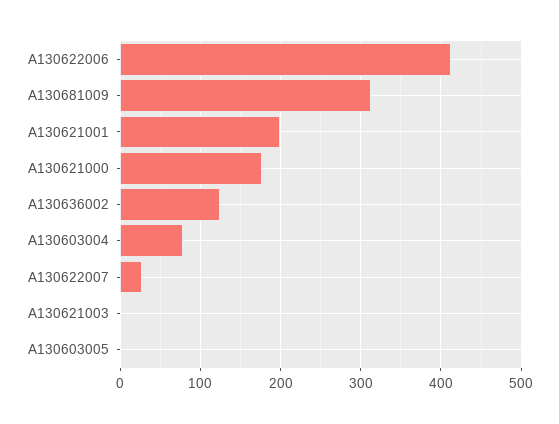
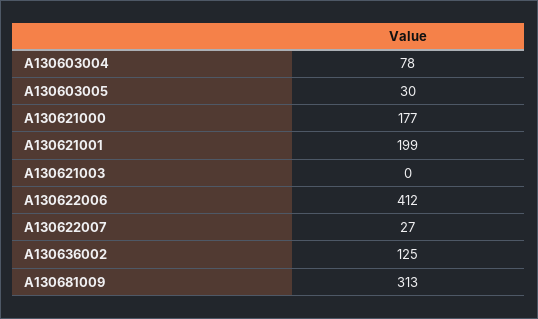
  {
    "A130622006": 412,
    "A130681009": 313,
    "A130621001": 199,
    "A130621000": 177,
    "A130636002": 125,
    "A130603004": 78,
    "A130622007": 27,
    "A130621003": 0,
-   "A130603005": 0
+   "A130603005": 30
  }

